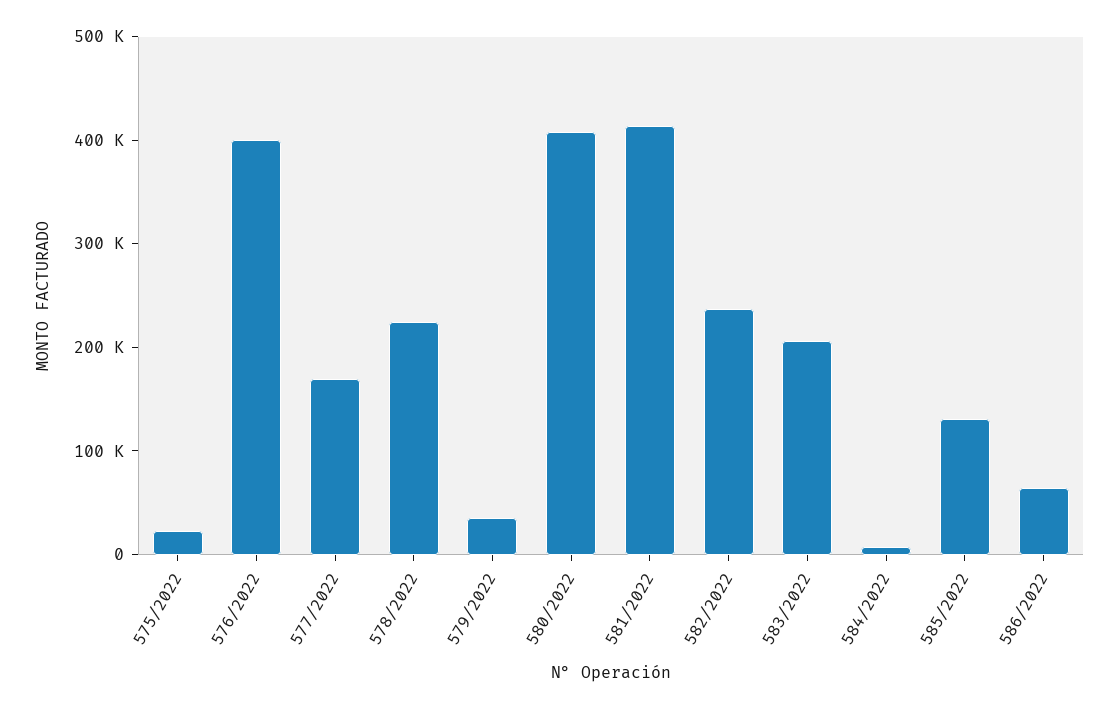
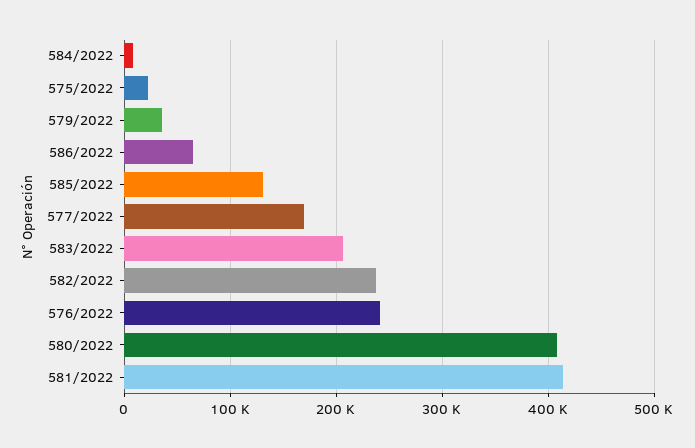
  {
    "575/2022": 20000,
-   "576/2022": 400000,
+   "576/2022": 240000,
    "577/2022": 170000,
-   "578/2022": 220000,
    "579/2022": 40000,
    "580/2022": 410000,
    "581/2022": 410000,
    "582/2022": 240000,
    "583/2022": 210000,
    "584/2022": 10000,
    "585/2022": 130000,
    "586/2022": 60000
  }

